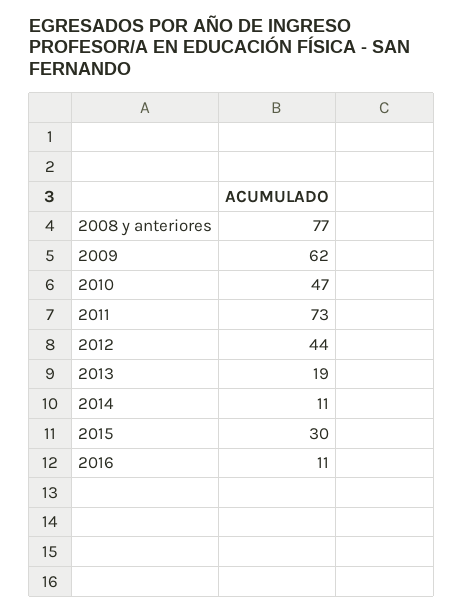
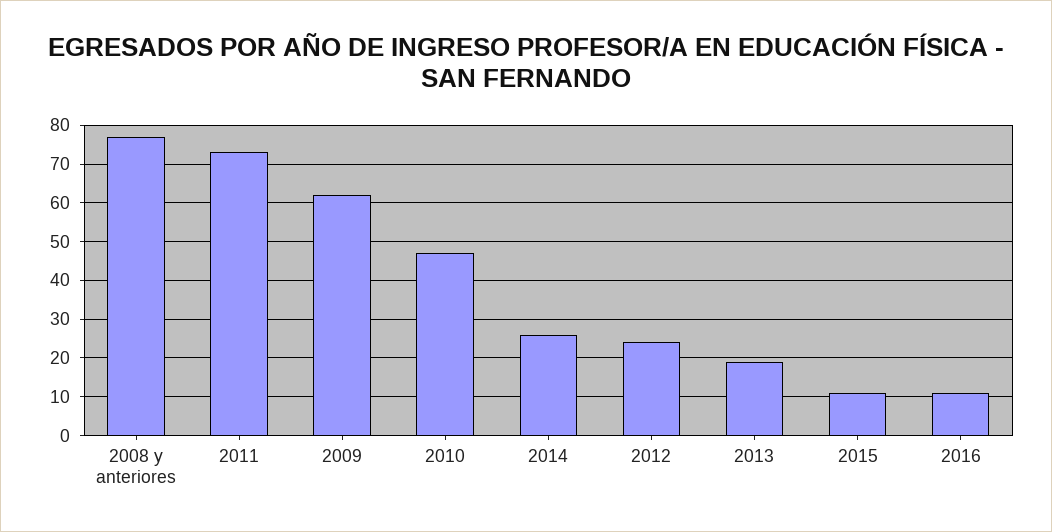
  {
    "2008 y anteriores": 77,
    "2009": 62,
    "2010": 47,
    "2011": 73,
-   "2012": 44,
+   "2012": 25,
    "2013": 19,
-   "2014": 11,
+   "2014": 25,
-   "2015": 30,
+   "2015": 10,
    "2016": 11
  }

